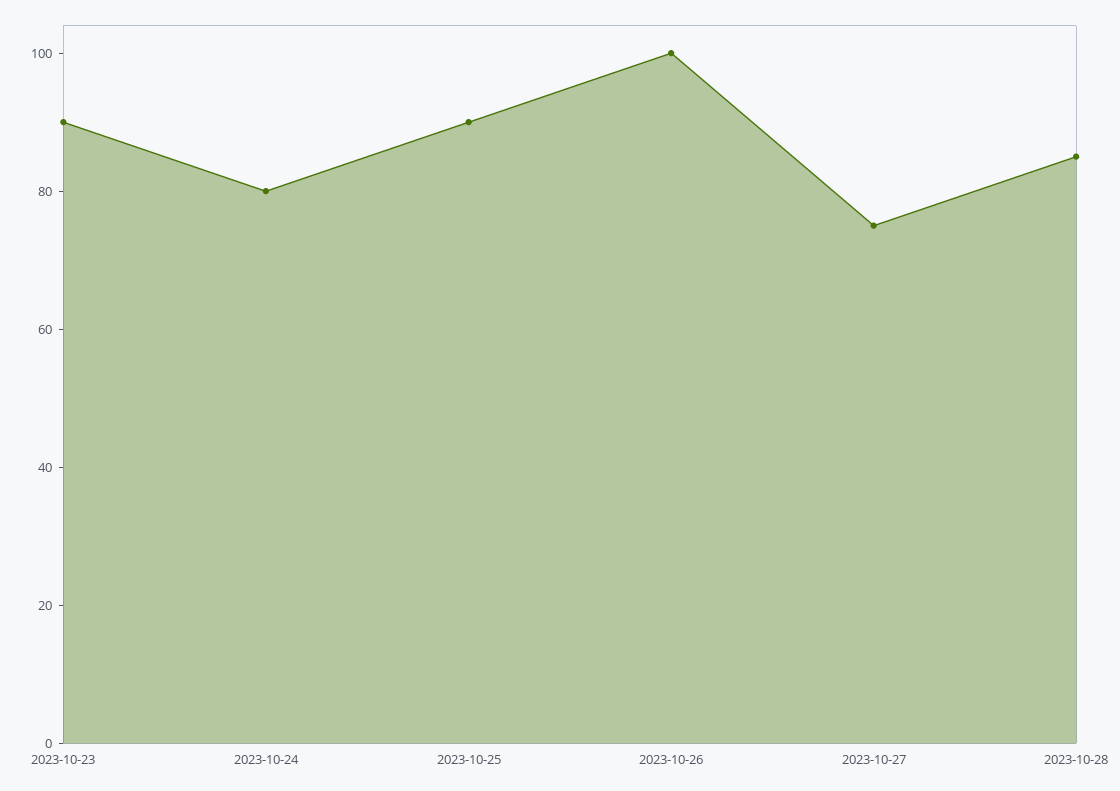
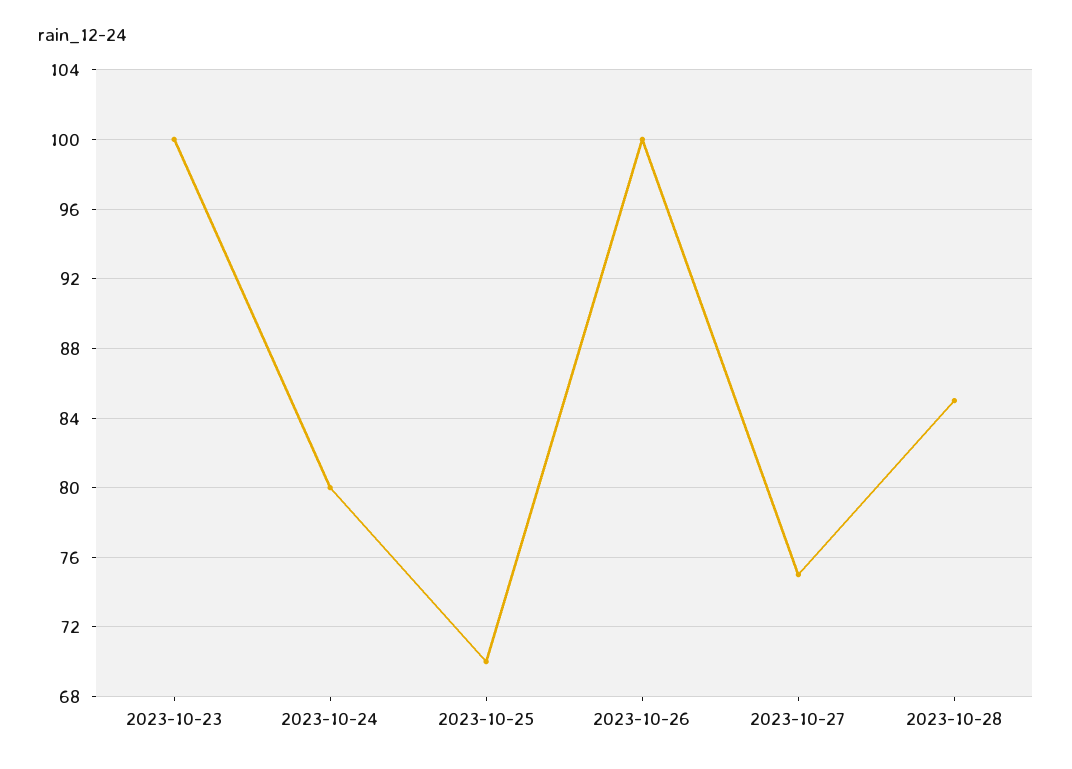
  {
-   "2023-10-23": 90,
+   "2023-10-23": 100,
    "2023-10-24": 80,
-   "2023-10-25": 90,
+   "2023-10-25": 70,
    "2023-10-26": 100,
    "2023-10-27": 75,
    "2023-10-28": 85
  }

